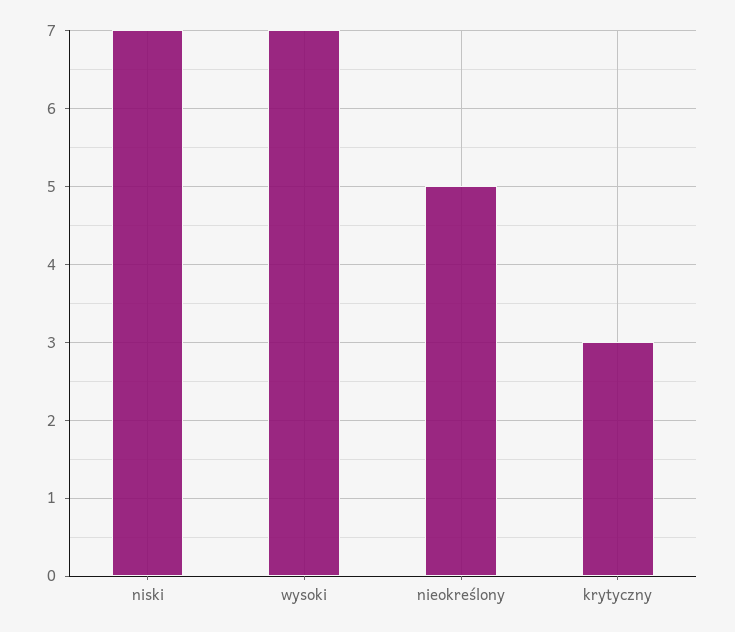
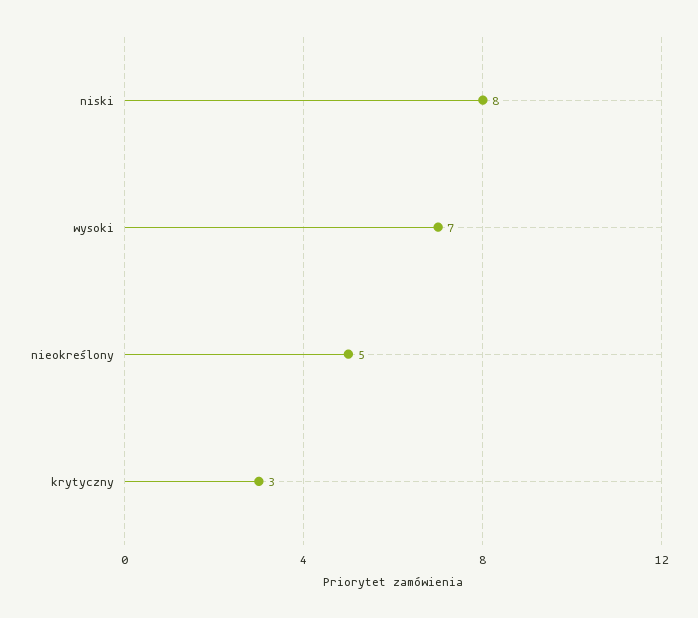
  {
-   "niski": 7,
+   "niski": 8,
    "wysoki": 7,
    "nieokreślony": 5,
    "krytyczny": 3
  }

